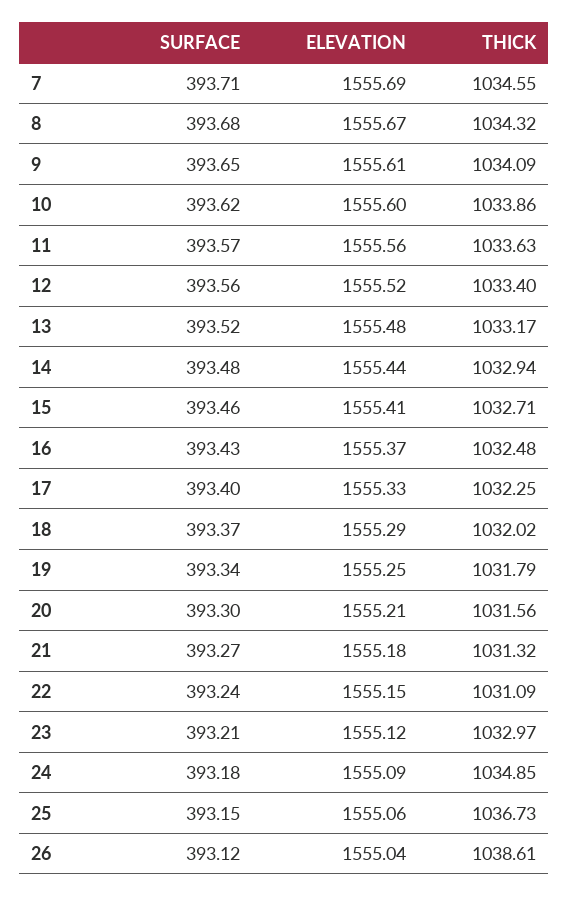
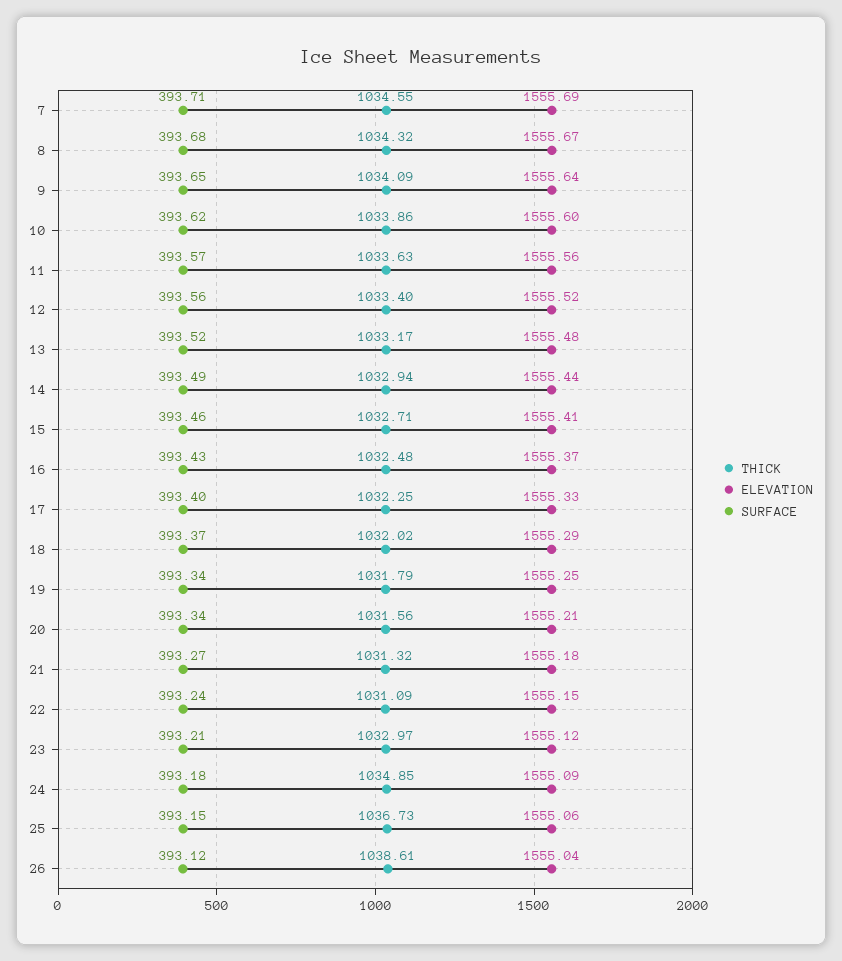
  {
    "SURFACE": {
      "7": 393.71,
      "8": 393.68,
      "9": 393.65,
      "10": 393.62,
      "11": 393.57,
      "12": 393.56,
      "13": 393.52,
-     "14": 393.48,
+     "14": 393.49,
      "15": 393.46,
      "16": 393.43,
      "17": 393.4,
      "18": 393.37,
      "19": 393.34,
-     "20": 393.3,
+     "20": 393.34,
      "21": 393.27,
      "22": 393.24,
      "23": 393.21,
      "24": 393.18,
      "25": 393.15,
      "26": 393.12
    },
    "ELEVATION": {
      "7": 1555.69,
      "8": 1555.67,
-     "9": 1555.61,
+     "9": 1555.64,
      "10": 1555.6,
      "11": 1555.56,
      "12": 1555.52,
      "13": 1555.48,
      "14": 1555.44,
      "15": 1555.41,
      "16": 1555.37,
      "17": 1555.33,
      "18": 1555.29,
      "19": 1555.25,
      "20": 1555.21,
      "21": 1555.18,
      "22": 1555.15,
      "23": 1555.12,
      "24": 1555.09,
      "25": 1555.06,
      "26": 1555.04
    },
    "THICK": {
      "7": 1034.55,
      "8": 1034.32,
      "9": 1034.09,
      "10": 1033.86,
      "11": 1033.63,
      "12": 1033.4,
      "13": 1033.17,
      "14": 1032.94,
      "15": 1032.71,
      "16": 1032.48,
      "17": 1032.25,
      "18": 1032.02,
      "19": 1031.79,
      "20": 1031.56,
      "21": 1031.32,
      "22": 1031.09,
      "23": 1032.97,
      "24": 1034.85,
      "25": 1036.73,
      "26": 1038.61
    }
  }

